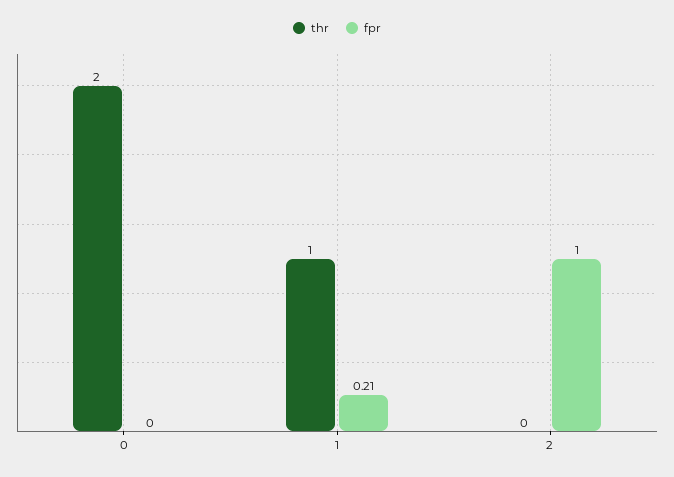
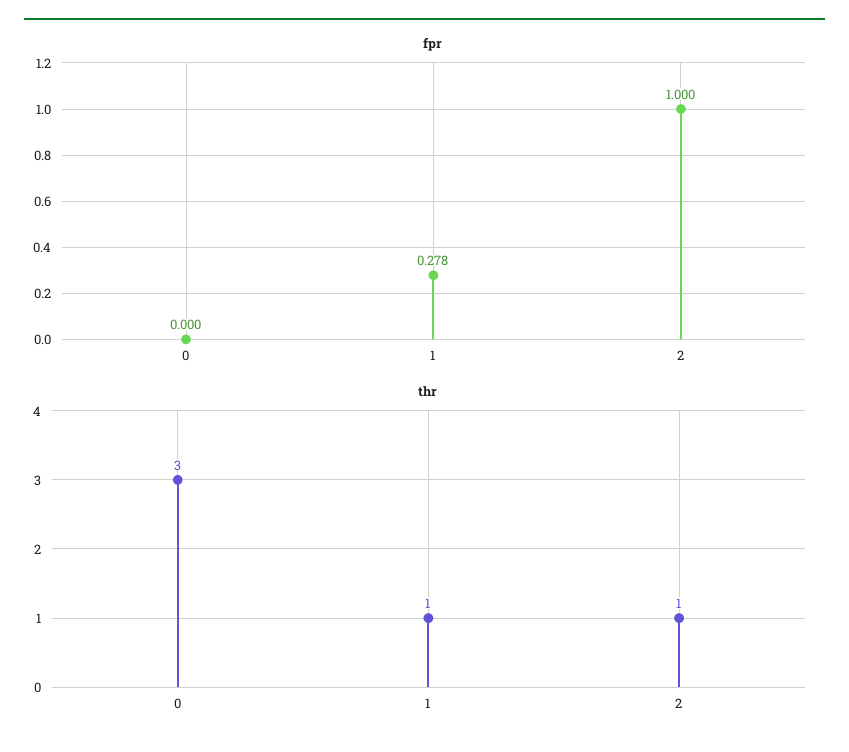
  {
    "thr": {
-     "0": 2,
+     "0": 3,
      "1": 1,
-     "2": 0
+     "2": 1
    },
    "fpr": {
      "0": 0,
-     "1": 0.21,
+     "1": 0.278,
      "2": 1
    }
  }

